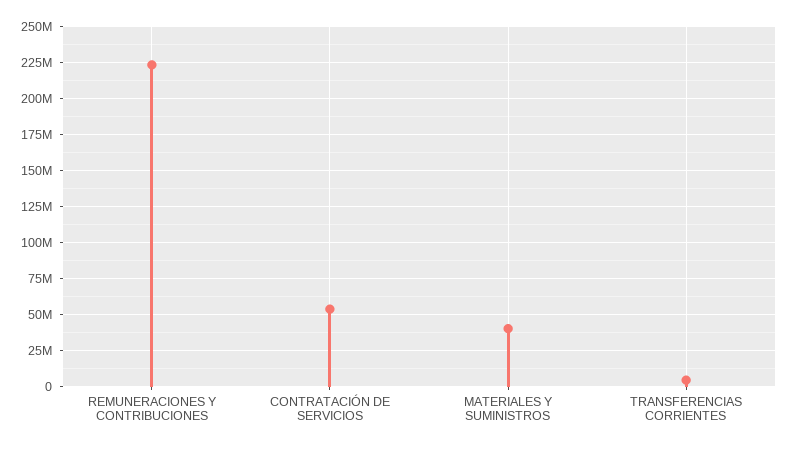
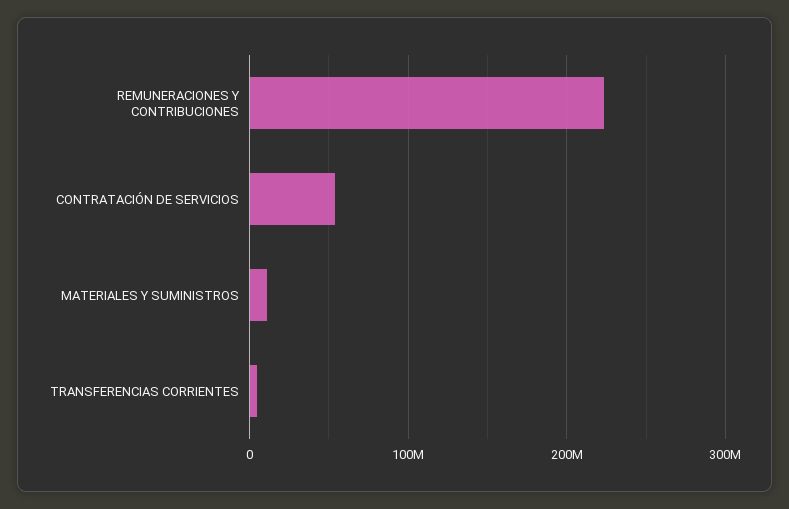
  {
    "REMUNERACIONES Y CONTRIBUCIONES": 225000000,
    "CONTRATACIÓN DE SERVICIOS": 55000000,
-   "MATERIALES Y SUMINISTROS": 40000000,
+   "MATERIALES Y SUMINISTROS": 10000000,
    "TRANSFERENCIAS CORRIENTES": 5000000
  }

